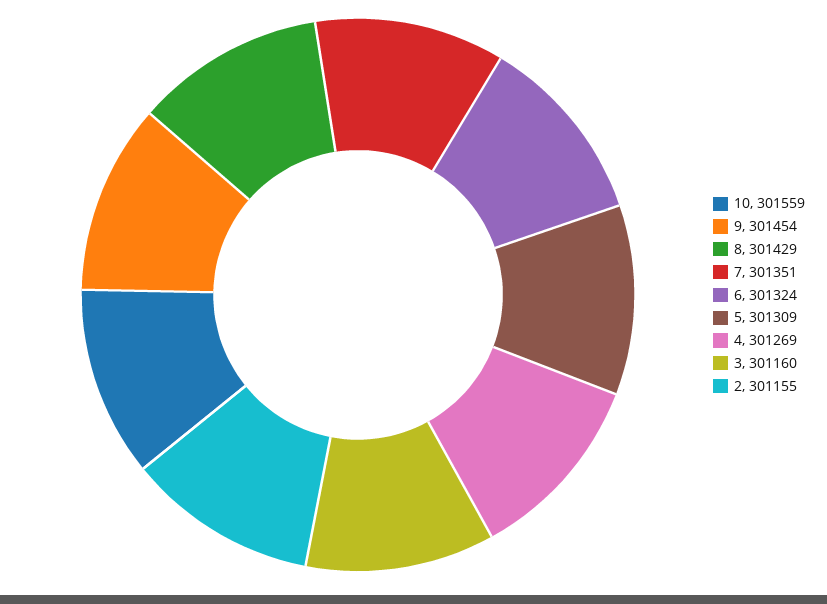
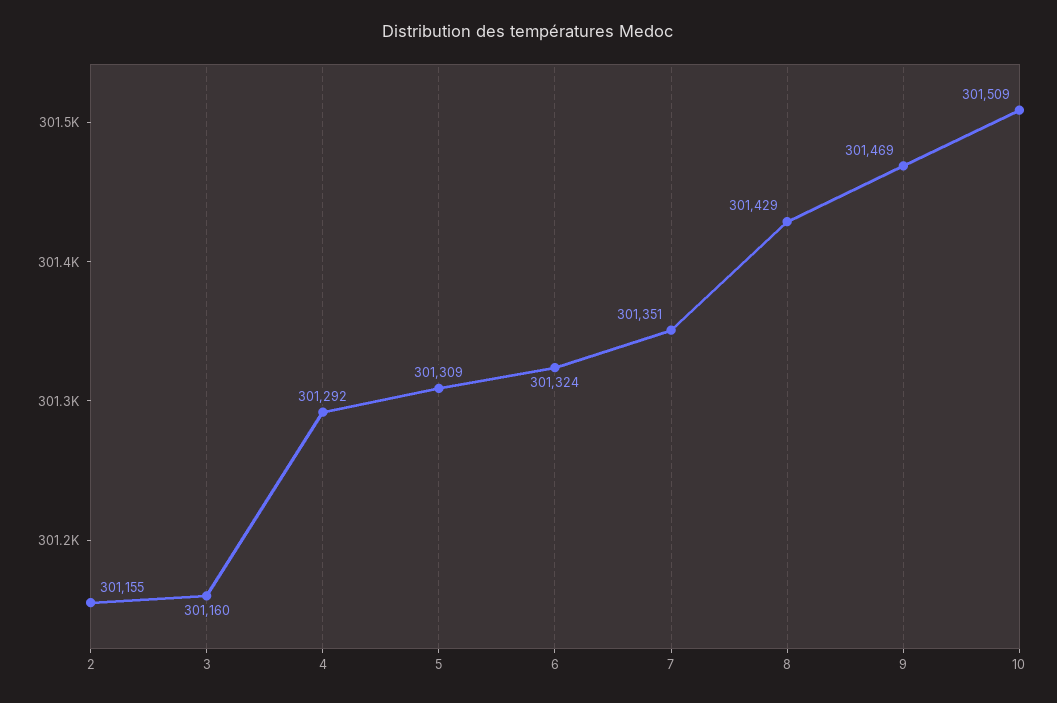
  {
-   "10": 301559,
+   "10": 301509,
-   "9": 301454,
+   "9": 301469,
    "8": 301429,
    "7": 301351,
    "6": 301324,
    "5": 301309,
-   "4": 301269,
+   "4": 301292,
    "3": 301160,
    "2": 301155
  }

